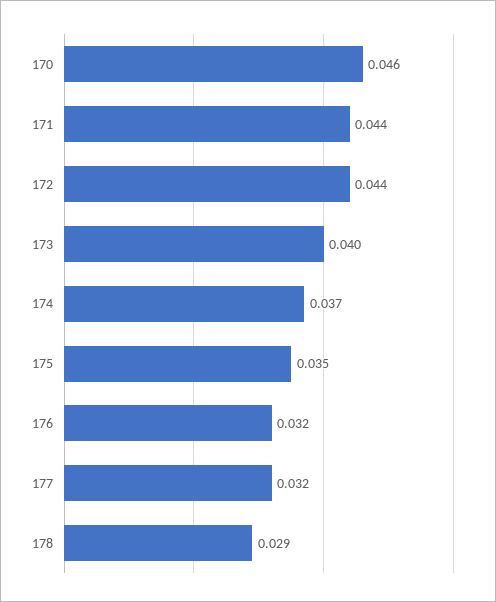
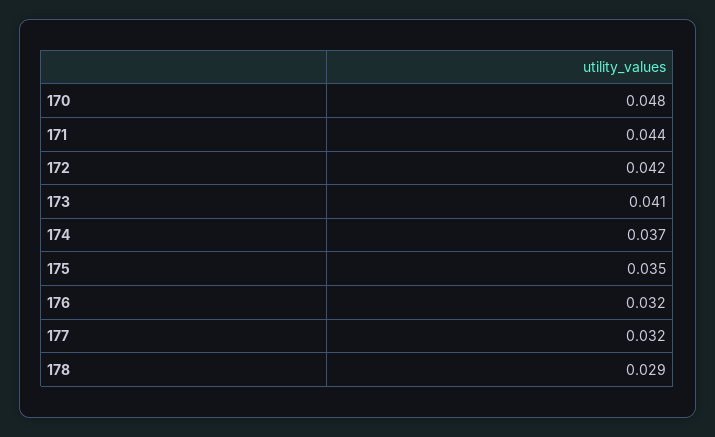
  {
-   "170": 0.046,
+   "170": 0.048,
    "171": 0.044,
-   "172": 0.044,
+   "172": 0.042,
-   "173": 0.04,
+   "173": 0.041,
    "174": 0.037,
    "175": 0.035,
    "176": 0.032,
    "177": 0.032,
    "178": 0.029
  }

